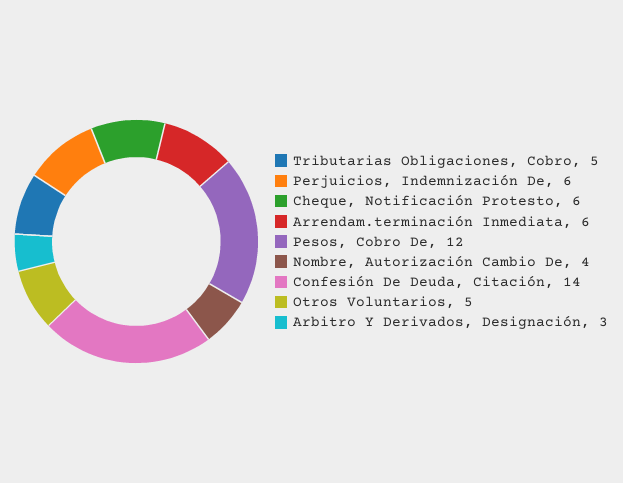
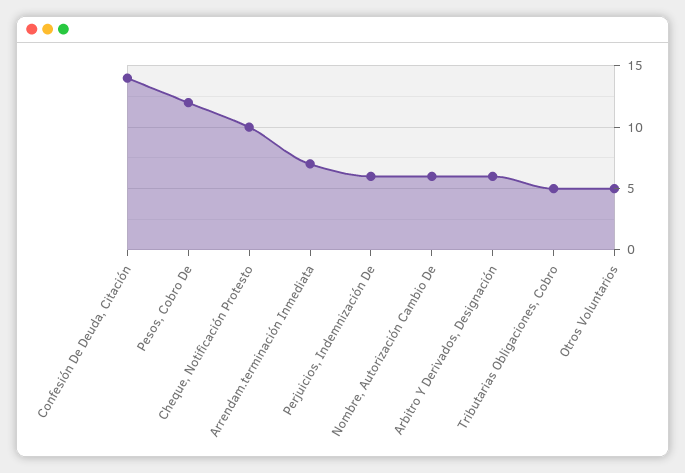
  {
    "Tributarias Obligaciones, Cobro": 5,
    "Perjuicios, Indemnización De": 6,
-   "Cheque, Notificación Protesto": 6,
+   "Cheque, Notificación Protesto": 10,
-   "Arrendam.terminación Inmediata": 6,
+   "Arrendam.terminación Inmediata": 7,
    "Pesos, Cobro De": 12,
-   "Nombre, Autorización Cambio De": 4,
+   "Nombre, Autorización Cambio De": 6,
    "Confesión De Deuda, Citación": 14,
    "Otros Voluntarios": 5,
-   "Arbitro Y Derivados, Designación": 3
+   "Arbitro Y Derivados, Designación": 6
  }

